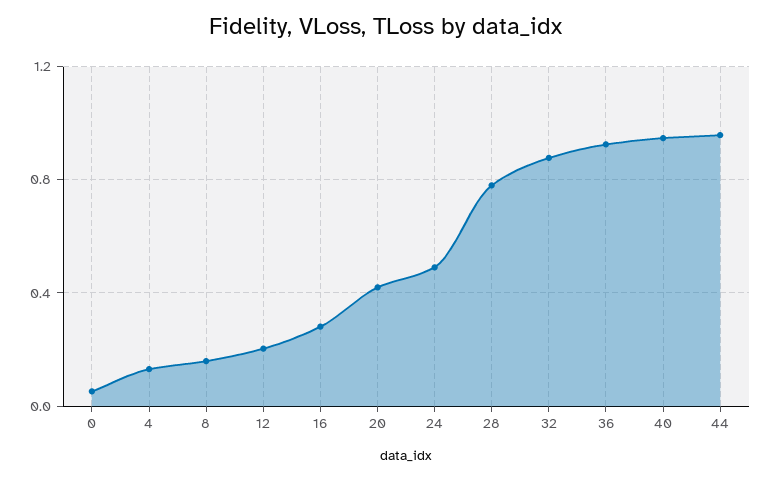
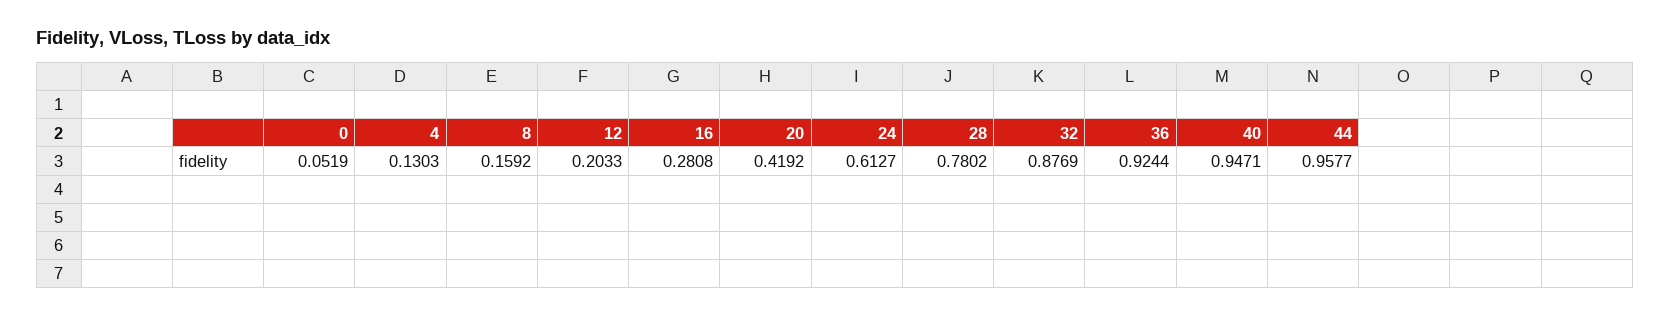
  {
    "0": 0.0519,
    "4": 0.1303,
    "8": 0.1592,
    "12": 0.2033,
    "16": 0.2808,
    "20": 0.4192,
-   "24": 0.5,
+   "24": 0.6127,
    "28": 0.7802,
    "32": 0.8769,
    "36": 0.9244,
    "40": 0.9471,
    "44": 0.9577
  }

